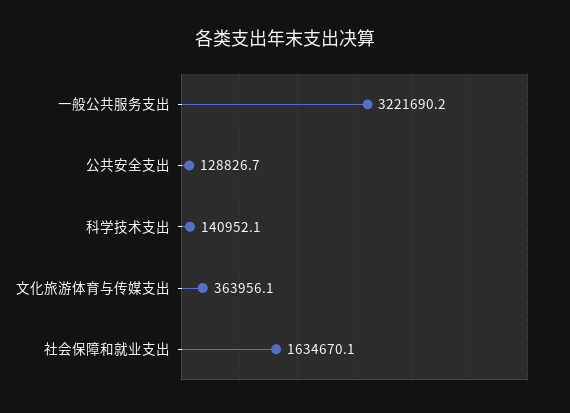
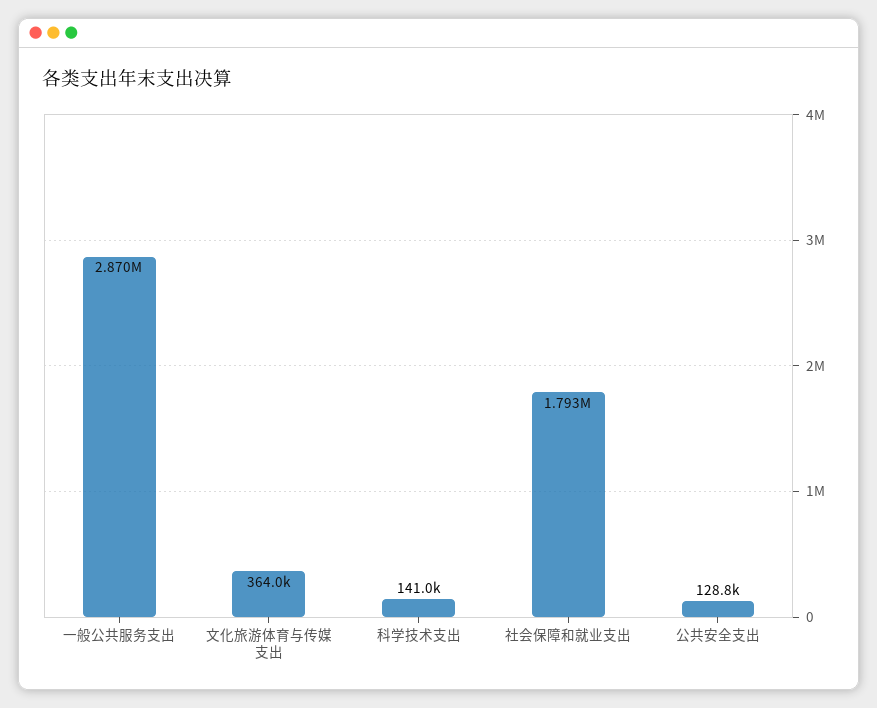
  {
-   "一般公共服务支出": 3221690.2,
+   "一般公共服务支出": 2870000,
    "公共安全支出": 128826.7,
    "科学技术支出": 140952.1,
    "文化旅游体育与传媒支出": 363956.1,
-   "社会保障和就业支出": 1634670.1
+   "社会保障和就业支出": 1793000
  }

